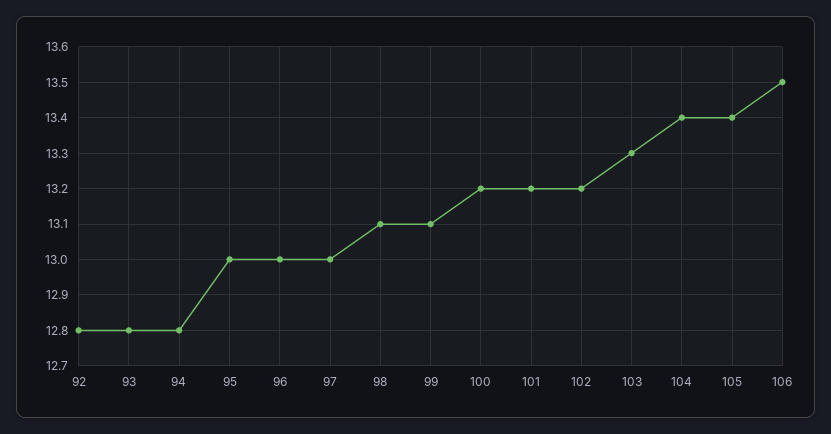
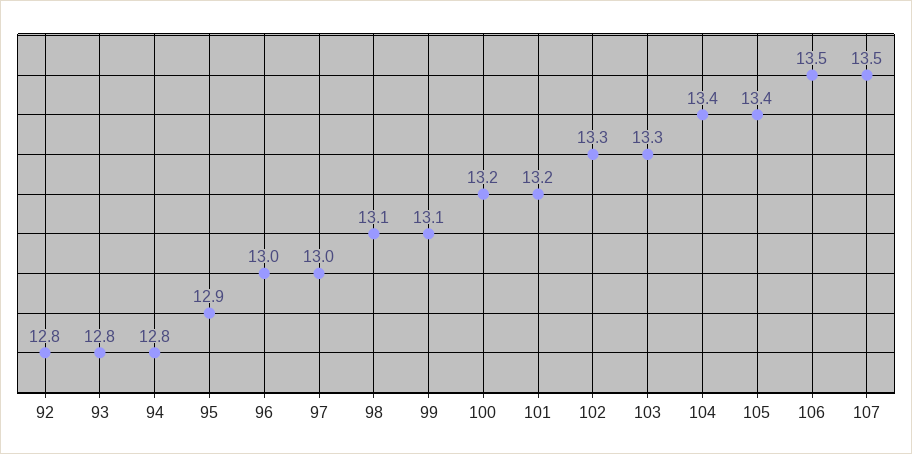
  {
    "92": 12.8,
    "93": 12.8,
    "94": 12.8,
-   "95": 13,
+   "95": 12.9,
    "96": 13,
    "97": 13,
    "98": 13.1,
    "99": 13.1,
    "100": 13.2,
    "101": 13.2,
-   "102": 13.2,
+   "102": 13.3,
    "103": 13.3,
    "104": 13.4,
    "105": 13.4,
-   "106": 13.5
+   "106": 13.5,
+   "107": 13.5
  }

